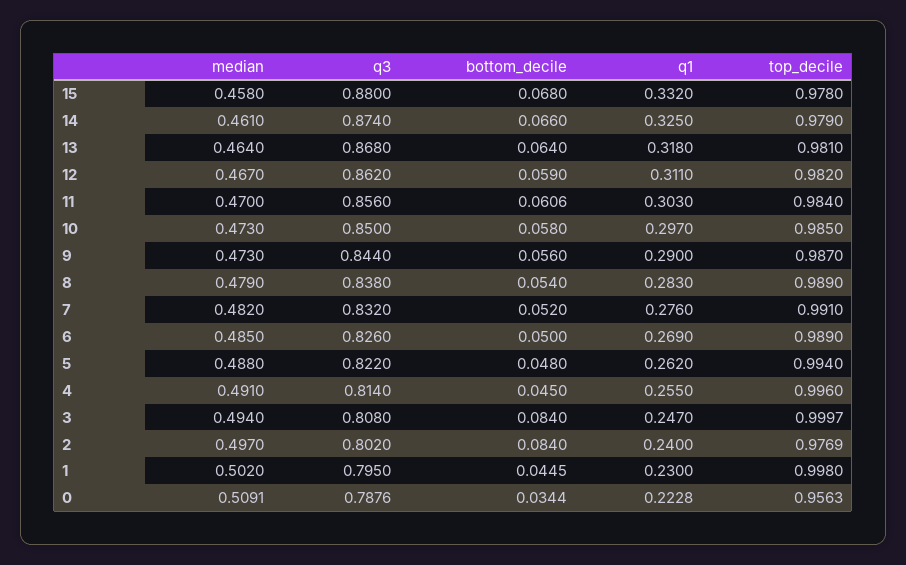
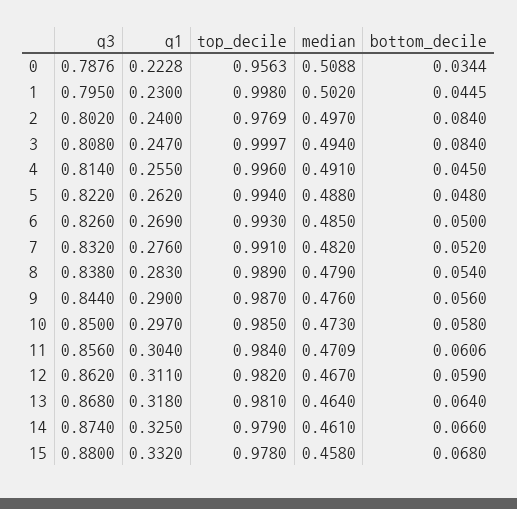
  {
    "median": {
      "15": 0.458,
      "14": 0.461,
      "13": 0.464,
      "12": 0.467,
-     "11": 0.47,
+     "11": 0.4709,
      "10": 0.473,
-     "9": 0.473,
+     "9": 0.476,
      "8": 0.479,
      "7": 0.482,
      "6": 0.485,
      "5": 0.488,
      "4": 0.491,
      "3": 0.494,
      "2": 0.497,
      "1": 0.502,
-     "0": 0.5091
+     "0": 0.5088
    },
    "q3": {
      "15": 0.88,
      "14": 0.874,
      "13": 0.868,
      "12": 0.862,
      "11": 0.856,
      "10": 0.85,
      "9": 0.844,
      "8": 0.838,
      "7": 0.832,
      "6": 0.826,
      "5": 0.822,
      "4": 0.814,
      "3": 0.808,
      "2": 0.802,
      "1": 0.795,
      "0": 0.7876
    },
    "bottom_decile": {
      "15": 0.068,
      "14": 0.066,
      "13": 0.064,
      "12": 0.059,
      "11": 0.0606,
      "10": 0.058,
      "9": 0.056,
      "8": 0.054,
      "7": 0.052,
      "6": 0.05,
      "5": 0.048,
      "4": 0.045,
      "3": 0.084,
      "2": 0.084,
      "1": 0.0445,
      "0": 0.0344
    },
    "q1": {
      "15": 0.332,
      "14": 0.325,
      "13": 0.318,
      "12": 0.311,
-     "11": 0.303,
+     "11": 0.304,
      "10": 0.297,
      "9": 0.29,
      "8": 0.283,
      "7": 0.276,
      "6": 0.269,
      "5": 0.262,
      "4": 0.255,
      "3": 0.247,
      "2": 0.24,
      "1": 0.23,
      "0": 0.2228
    },
    "top_decile": {
      "15": 0.978,
      "14": 0.979,
      "13": 0.981,
      "12": 0.982,
      "11": 0.984,
      "10": 0.985,
      "9": 0.987,
      "8": 0.989,
      "7": 0.991,
-     "6": 0.989,
+     "6": 0.993,
      "5": 0.994,
      "4": 0.996,
      "3": 0.9997,
      "2": 0.9769,
      "1": 0.998,
      "0": 0.9563
    }
  }

